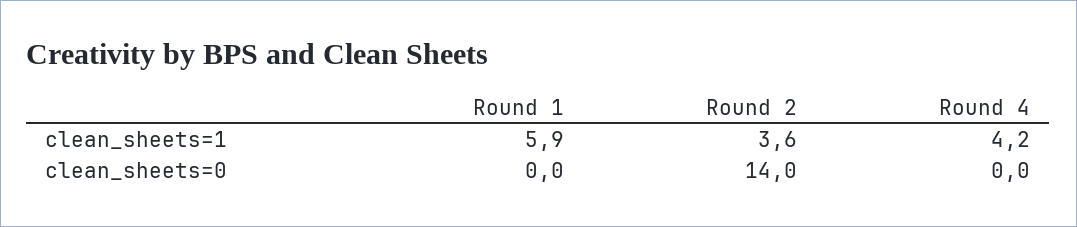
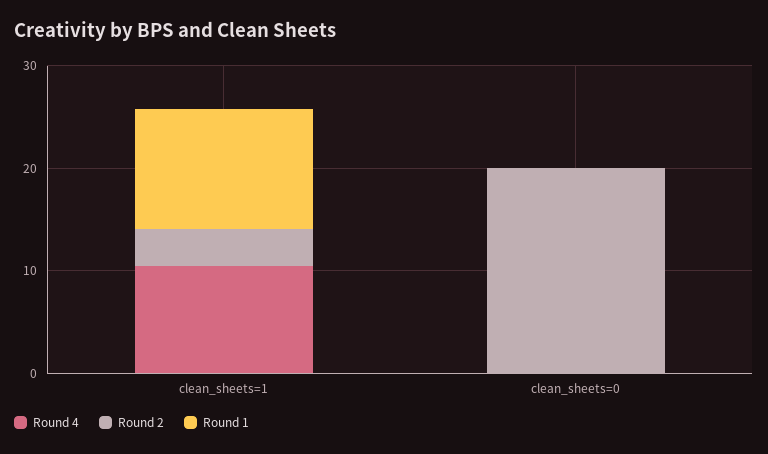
  {
    "Round 1": {
-     "clean_sheets=1": 5.9,
+     "clean_sheets=1": 12,
      "clean_sheets=0": 0
    },
    "Round 2": {
      "clean_sheets=1": 3.6,
-     "clean_sheets=0": 14
+     "clean_sheets=0": 20
    },
    "Round 4": {
-     "clean_sheets=1": 4.2,
+     "clean_sheets=1": 10,
      "clean_sheets=0": 0
    }
  }

